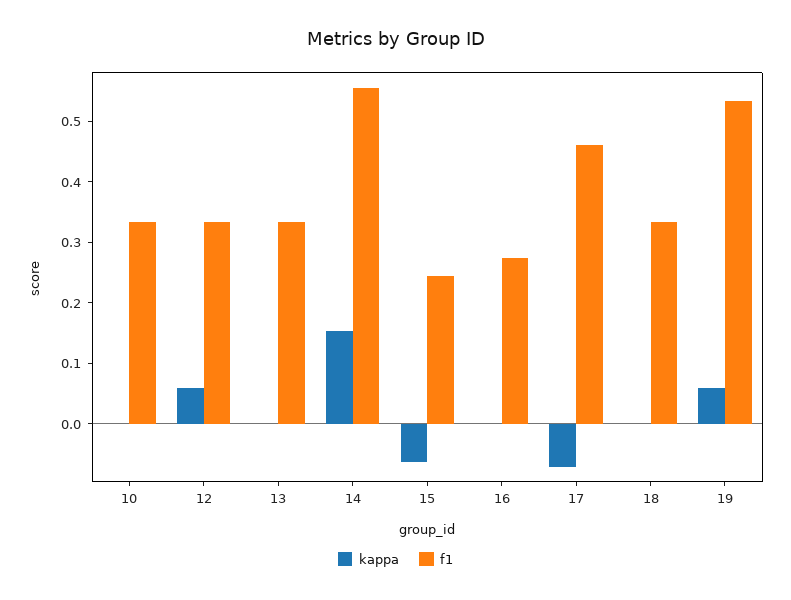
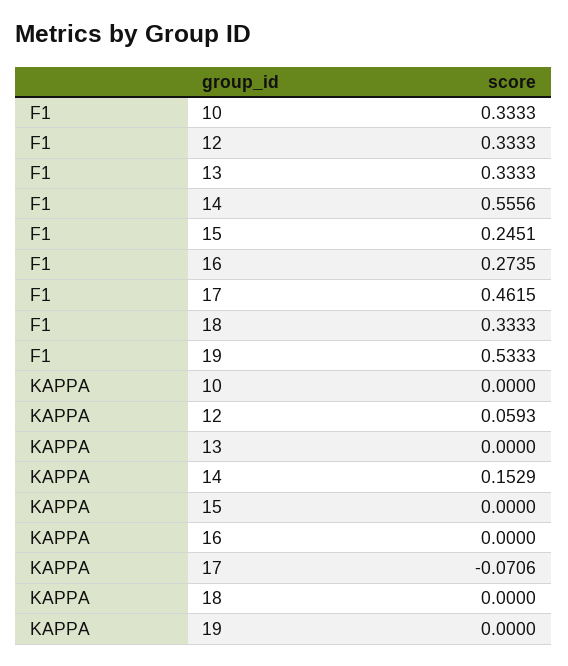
  {
    "kappa": {
      "10": 0,
      "12": 0.0593,
      "13": 0,
      "14": 0.1529,
-     "15": -0.06,
+     "15": 0,
      "16": 0,
      "17": -0.0706,
      "18": 0,
-     "19": 0.06
+     "19": 0
    },
    "f1": {
      "10": 0.3333,
      "12": 0.3333,
      "13": 0.3333,
      "14": 0.5556,
      "15": 0.2451,
      "16": 0.2735,
      "17": 0.4615,
      "18": 0.3333,
      "19": 0.5333
    }
  }

